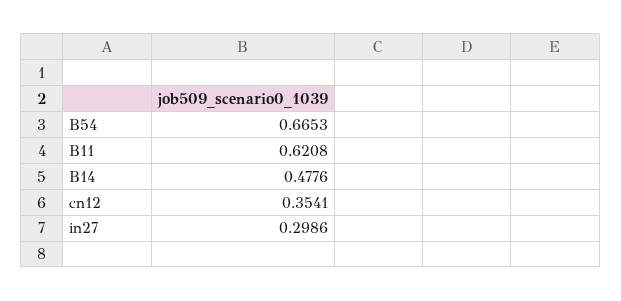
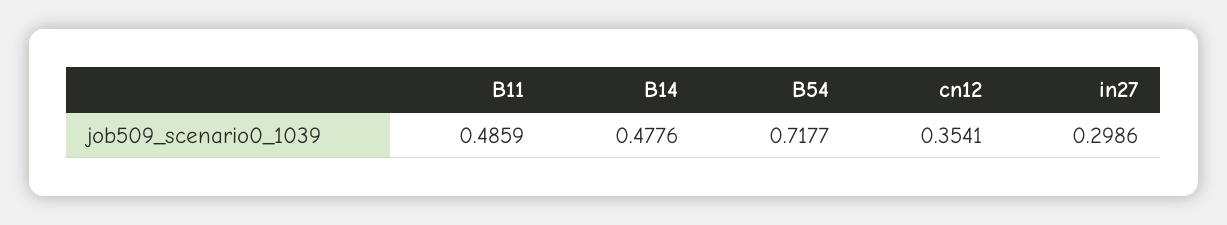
  {
-   "B54": 0.6653,
+   "B54": 0.7177,
-   "B11": 0.6208,
+   "B11": 0.4859,
    "B14": 0.4776,
    "cn12": 0.3541,
    "in27": 0.2986
  }

